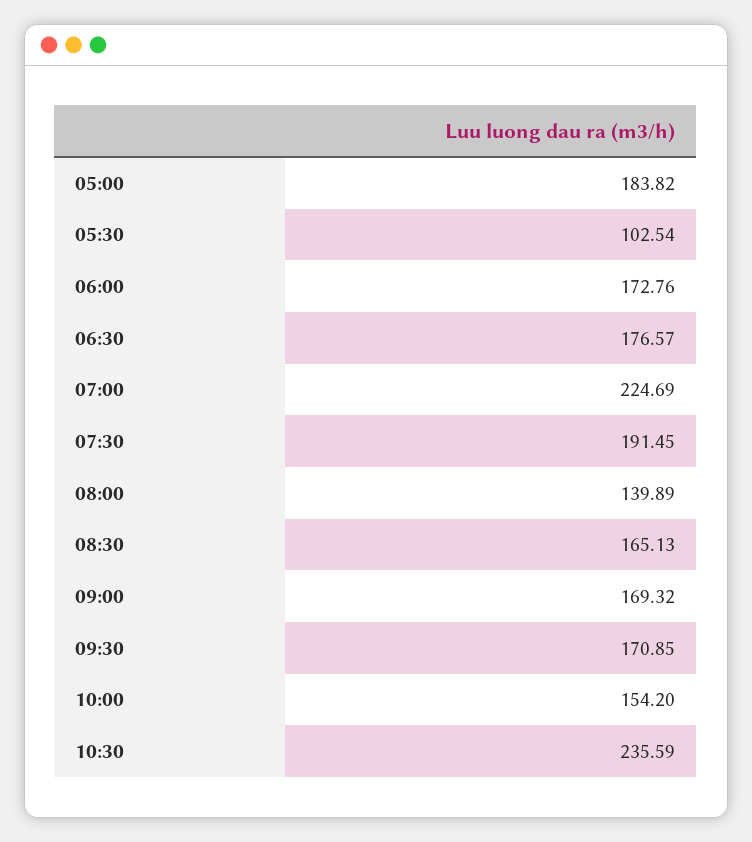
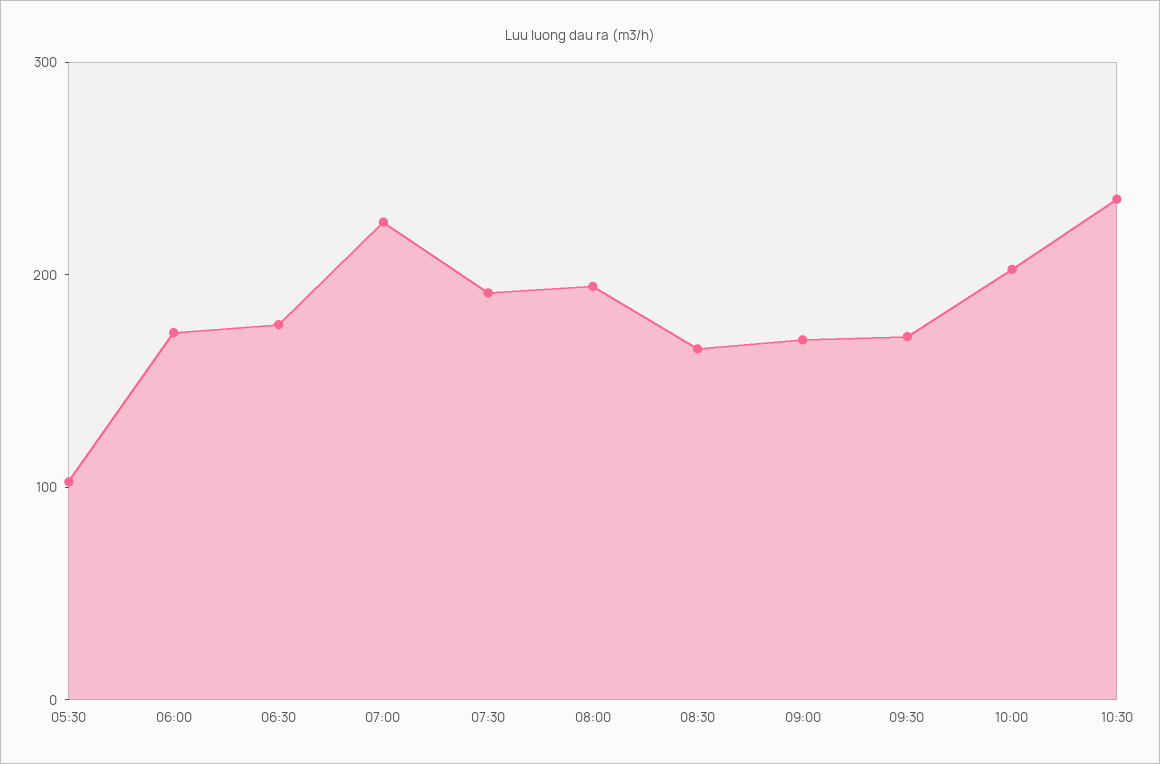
  {
-   "05:00": 183.82,
    "05:30": 102.54,
    "06:00": 172.76,
    "06:30": 176.57,
    "07:00": 224.69,
    "07:30": 191.45,
-   "08:00": 139.89,
+   "08:00": 200,
    "08:30": 165.13,
    "09:00": 169.32,
    "09:30": 170.85,
-   "10:00": 154.2,
+   "10:00": 200,
    "10:30": 235.59
  }

